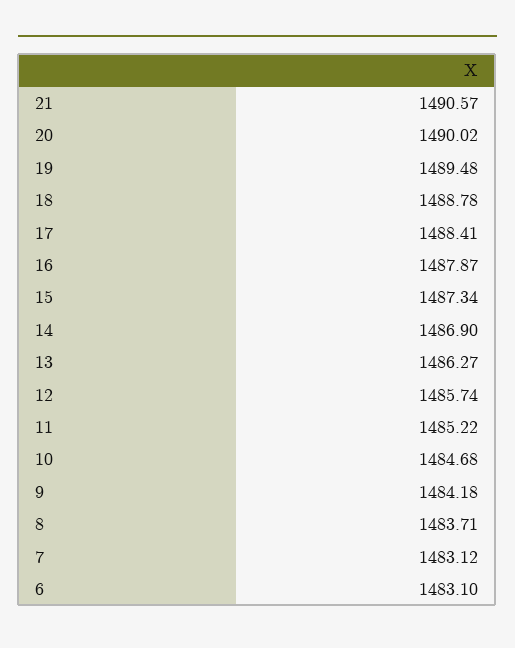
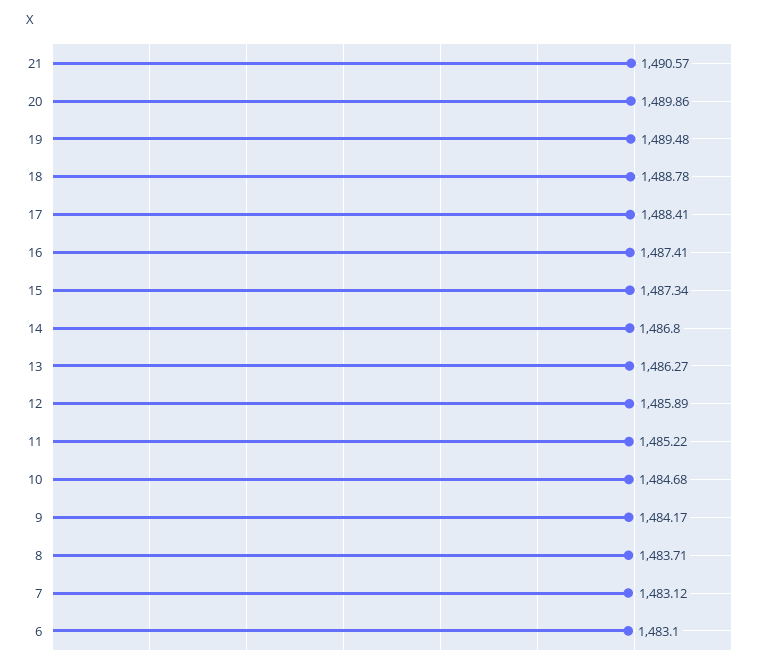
  {
    "21": 1490.57,
-   "20": 1490.02,
+   "20": 1489.86,
    "19": 1489.48,
    "18": 1488.78,
    "17": 1488.41,
-   "16": 1487.87,
+   "16": 1487.41,
    "15": 1487.34,
-   "14": 1486.9,
+   "14": 1486.8,
    "13": 1486.27,
-   "12": 1485.74,
+   "12": 1485.89,
    "11": 1485.22,
    "10": 1484.68,
-   "9": 1484.18,
+   "9": 1484.17,
    "8": 1483.71,
    "7": 1483.12,
    "6": 1483.1
  }

